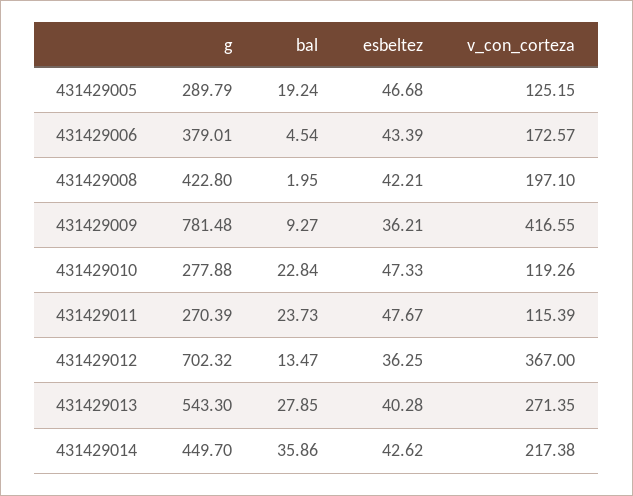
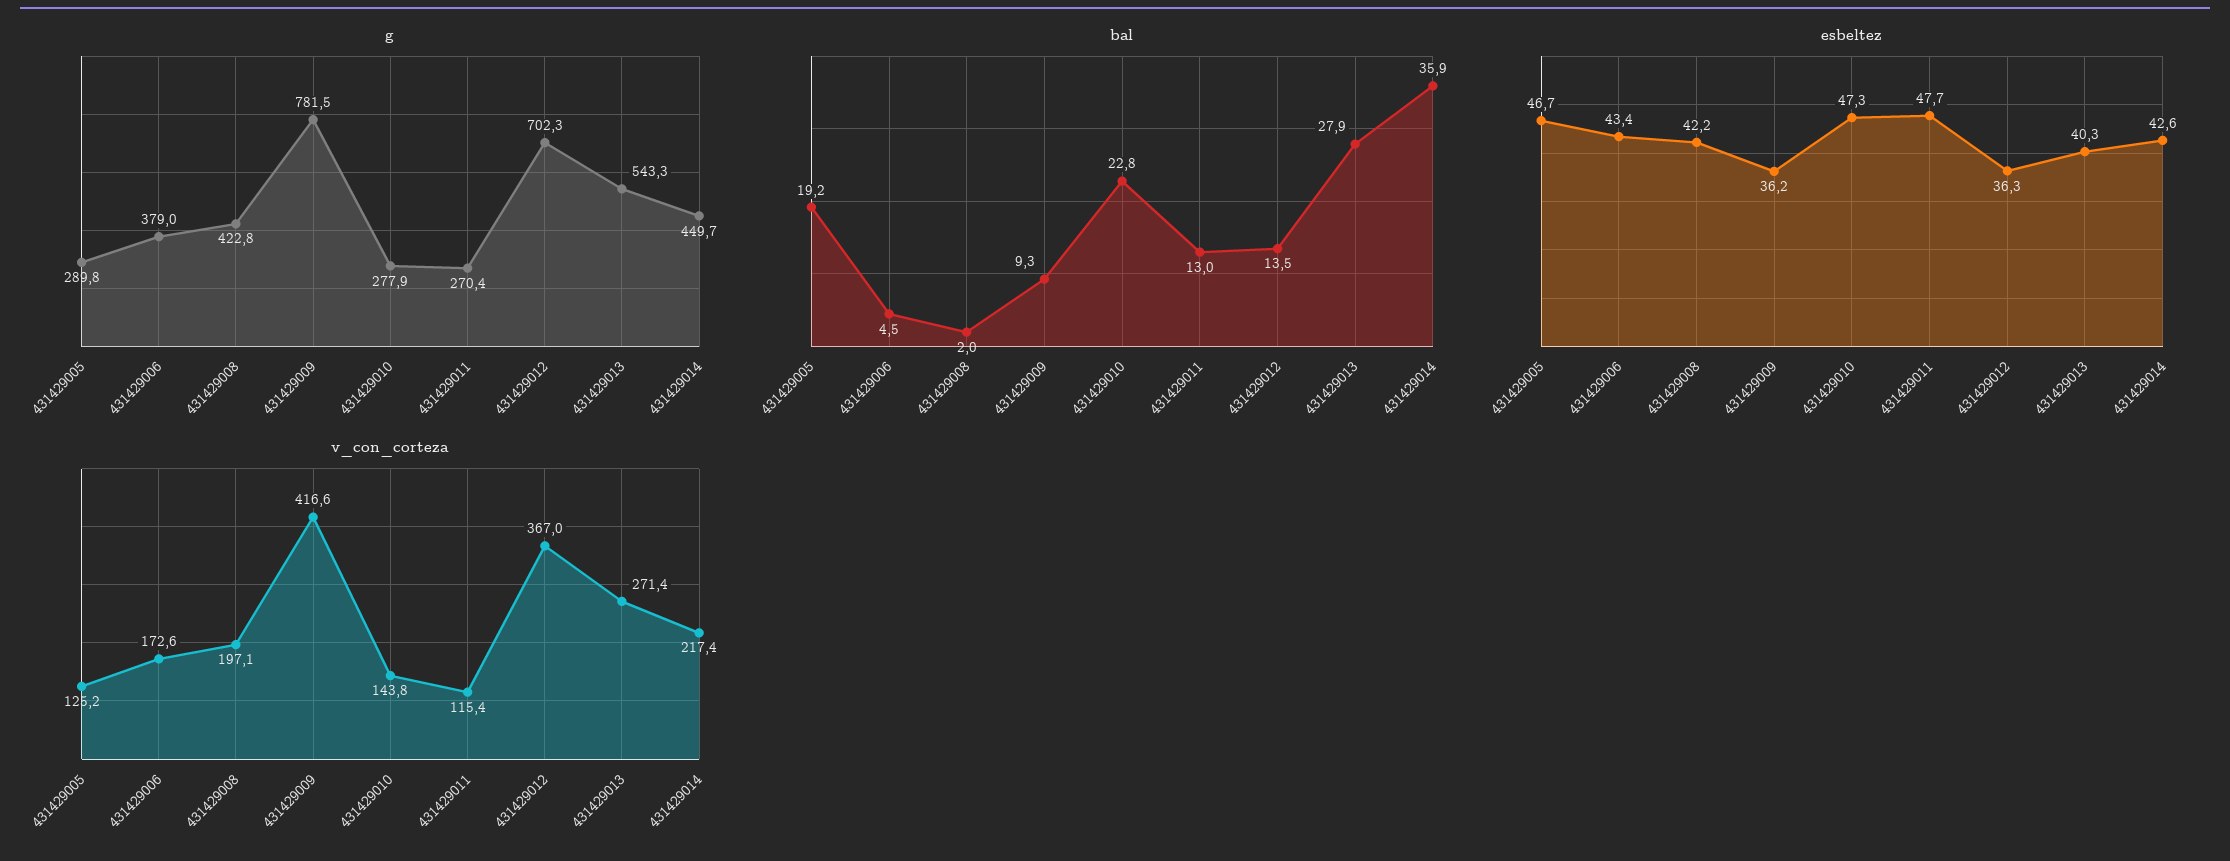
  {
    "g": {
      "431429005": 289.79,
      "431429006": 379.01,
      "431429008": 422.8,
      "431429009": 781.48,
      "431429010": 277.88,
      "431429011": 270.39,
      "431429012": 702.32,
      "431429013": 543.3,
      "431429014": 449.7
    },
    "bal": {
      "431429005": 19.24,
      "431429006": 4.54,
      "431429008": 1.95,
      "431429009": 9.27,
      "431429010": 22.84,
-     "431429011": 23.73,
+     "431429011": 13,
      "431429012": 13.47,
      "431429013": 27.85,
      "431429014": 35.86
    },
    "esbeltez": {
      "431429005": 46.68,
      "431429006": 43.39,
      "431429008": 42.21,
      "431429009": 36.21,
      "431429010": 47.33,
      "431429011": 47.67,
      "431429012": 36.25,
      "431429013": 40.28,
      "431429014": 42.62
    },
    "v_con_corteza": {
      "431429005": 125.15,
      "431429006": 172.57,
      "431429008": 197.1,
      "431429009": 416.55,
-     "431429010": 119.26,
+     "431429010": 143.8,
      "431429011": 115.39,
      "431429012": 367,
      "431429013": 271.35,
      "431429014": 217.38
    }
  }

